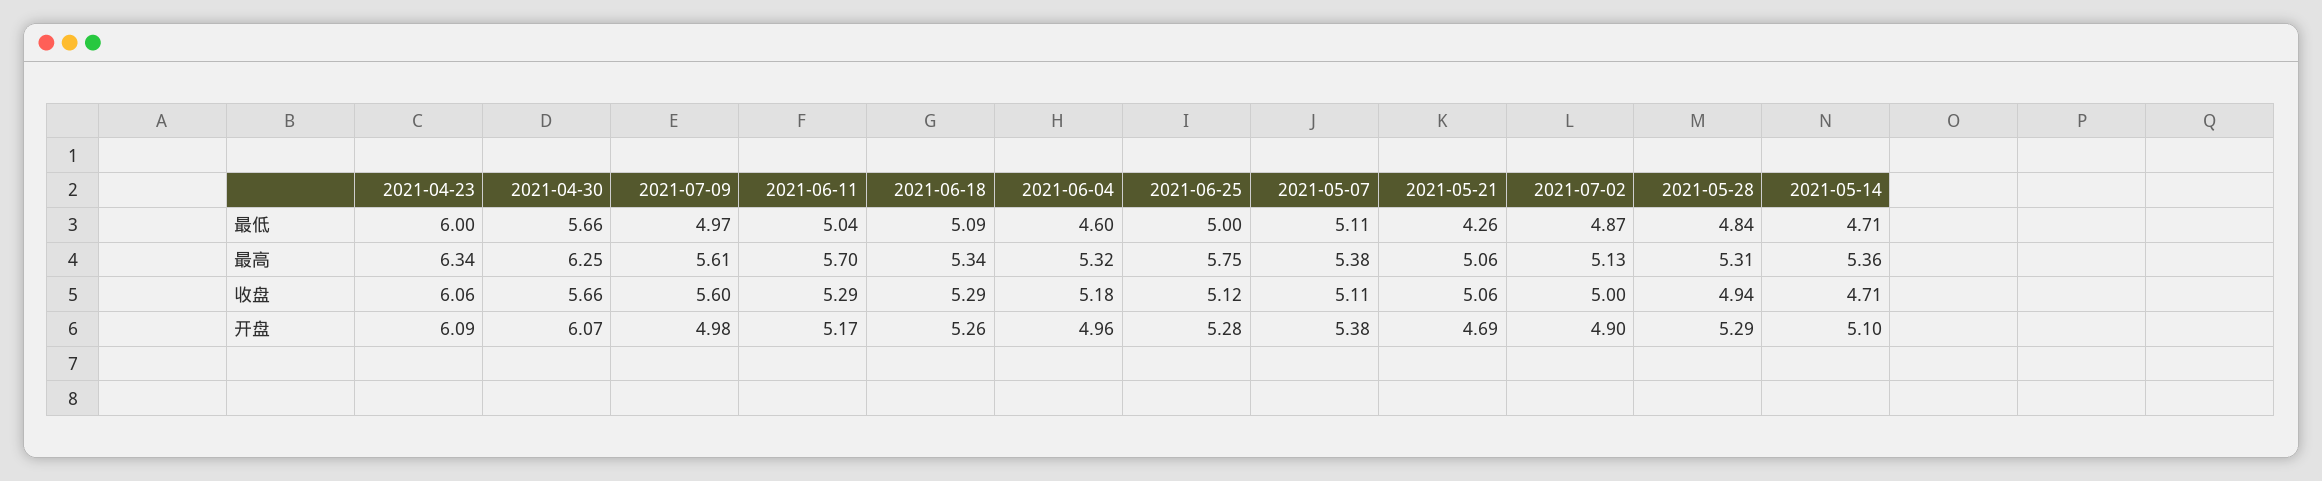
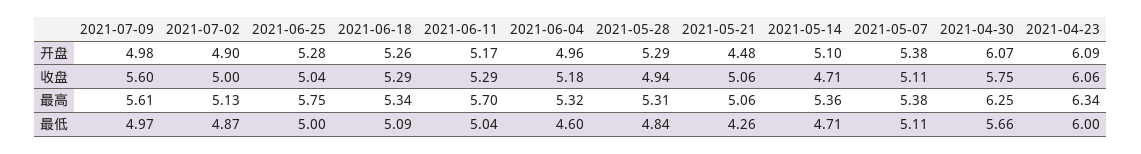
  {
    "2021-04-23": {
      "最低": 6,
      "最高": 6.34,
      "收盘": 6.06,
      "开盘": 6.09
    },
    "2021-04-30": {
      "最低": 5.66,
      "最高": 6.25,
-     "收盘": 5.66,
+     "收盘": 5.75,
      "开盘": 6.07
    },
    "2021-07-09": {
      "最低": 4.97,
      "最高": 5.61,
      "收盘": 5.6,
      "开盘": 4.98
    },
    "2021-06-11": {
      "最低": 5.04,
      "最高": 5.7,
      "收盘": 5.29,
      "开盘": 5.17
    },
    "2021-06-18": {
      "最低": 5.09,
      "最高": 5.34,
      "收盘": 5.29,
      "开盘": 5.26
    },
    "2021-06-04": {
      "最低": 4.6,
      "最高": 5.32,
      "收盘": 5.18,
      "开盘": 4.96
    },
    "2021-06-25": {
      "最低": 5,
      "最高": 5.75,
-     "收盘": 5.12,
+     "收盘": 5.04,
      "开盘": 5.28
    },
    "2021-05-07": {
      "最低": 5.11,
      "最高": 5.38,
      "收盘": 5.11,
      "开盘": 5.38
    },
    "2021-05-21": {
      "最低": 4.26,
      "最高": 5.06,
      "收盘": 5.06,
-     "开盘": 4.69
+     "开盘": 4.48
    },
    "2021-07-02": {
      "最低": 4.87,
      "最高": 5.13,
      "收盘": 5,
      "开盘": 4.9
    },
    "2021-05-28": {
      "最低": 4.84,
      "最高": 5.31,
      "收盘": 4.94,
      "开盘": 5.29
    },
    "2021-05-14": {
      "最低": 4.71,
      "最高": 5.36,
      "收盘": 4.71,
      "开盘": 5.1
    }
  }

